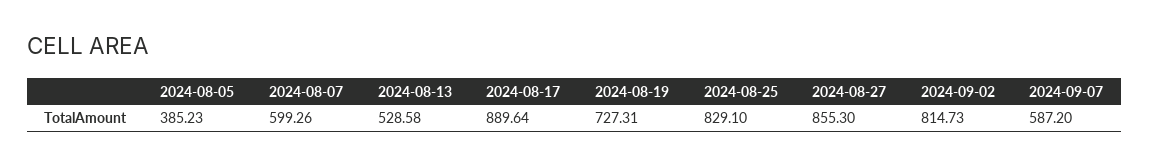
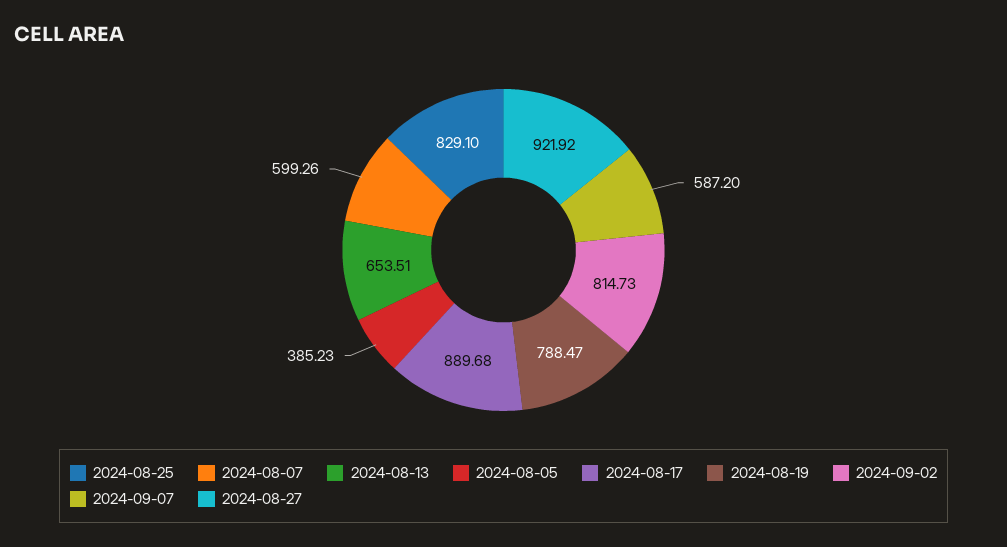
  {
    "2024-08-05": 385.23,
    "2024-08-07": 599.26,
-   "2024-08-13": 528.58,
+   "2024-08-13": 653.51,
-   "2024-08-17": 889.64,
+   "2024-08-17": 889.68,
-   "2024-08-19": 727.31,
+   "2024-08-19": 788.47,
    "2024-08-25": 829.1,
-   "2024-08-27": 855.3,
+   "2024-08-27": 921.92,
    "2024-09-02": 814.73,
    "2024-09-07": 587.2
  }

